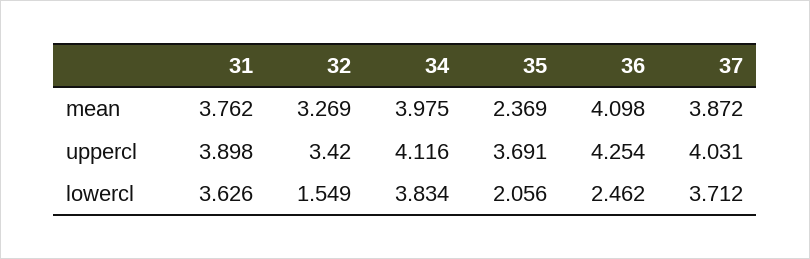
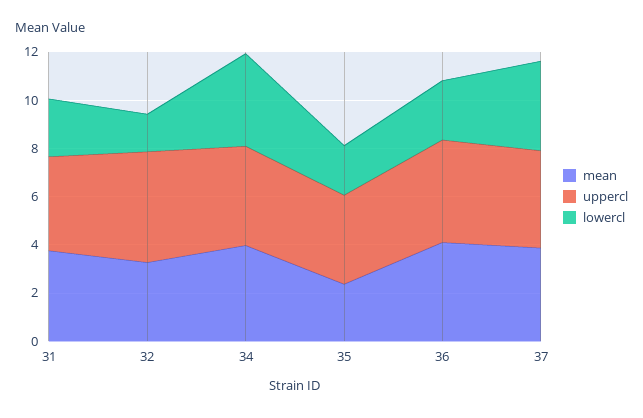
  {
    "mean": {
      "31": 3.762,
      "32": 3.269,
      "34": 3.975,
      "35": 2.369,
      "36": 4.098,
      "37": 3.872
    },
    "uppercl": {
      "31": 3.898,
-     "32": 3.42,
+     "32": 4.5,
      "34": 4.116,
      "35": 3.691,
      "36": 4.254,
      "37": 4.031
    },
    "lowercl": {
-     "31": 3.626,
+     "31": 2.5,
      "32": 1.549,
      "34": 3.834,
      "35": 2.056,
      "36": 2.462,
      "37": 3.712
    }
  }

